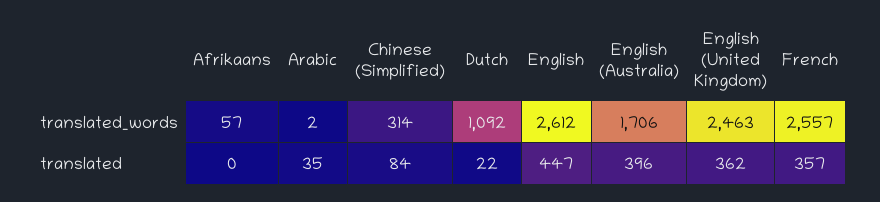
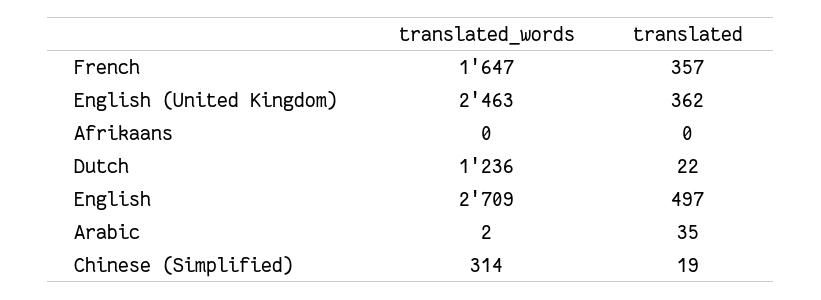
  {
    "Afrikaans": {
-     "translated_words": 57,
+     "translated_words": 0,
      "translated": 0
    },
    "Arabic": {
      "translated_words": 2,
      "translated": 35
    },
    "Chinese (Simplified)": {
      "translated_words": 314,
-     "translated": 84
+     "translated": 19
    },
    "Dutch": {
-     "translated_words": 1092,
+     "translated_words": 1236,
      "translated": 22
    },
    "English": {
-     "translated_words": 2612,
+     "translated_words": 2709,
-     "translated": 447
+     "translated": 497
    },
-   "English (Australia)": {
-     "translated_words": 1706,
-     "translated": 396
-   },
    "English (United Kingdom)": {
      "translated_words": 2463,
      "translated": 362
    },
    "French": {
-     "translated_words": 2557,
+     "translated_words": 1647,
      "translated": 357
    }
  }

